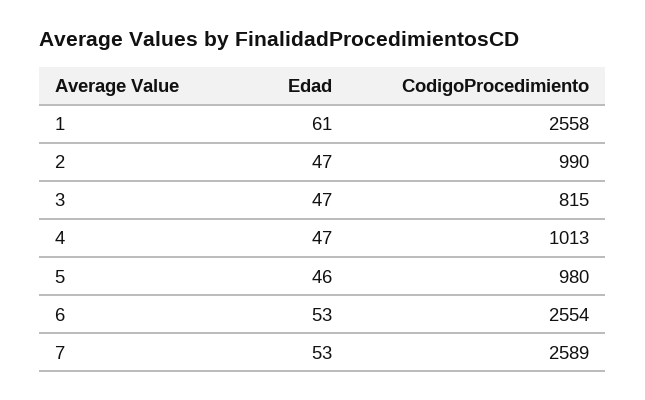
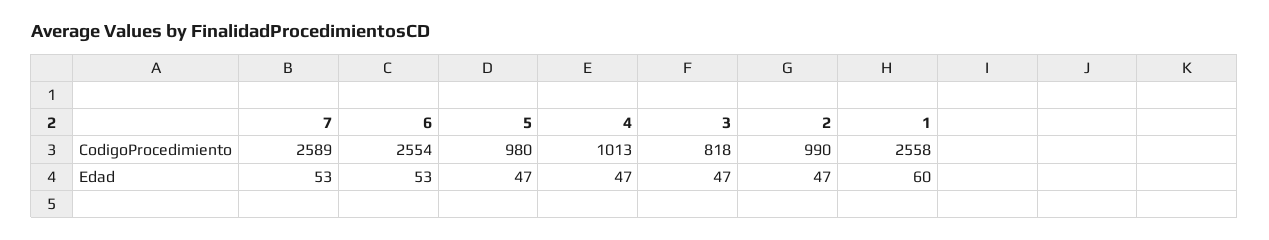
  {
    "Edad": {
-     "1": 61,
+     "1": 60,
      "2": 47,
      "3": 47,
      "4": 47,
-     "5": 46,
+     "5": 47,
      "6": 53,
      "7": 53
    },
    "CodigoProcedimiento": {
      "1": 2558,
      "2": 990,
-     "3": 815,
+     "3": 818,
      "4": 1013,
      "5": 980,
      "6": 2554,
      "7": 2589
    }
  }

